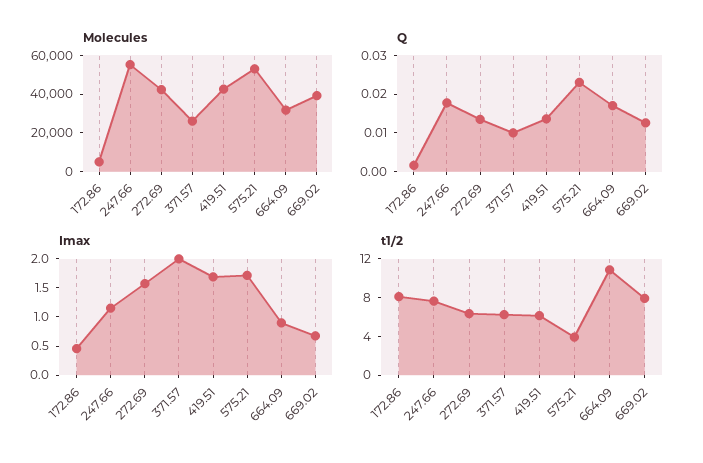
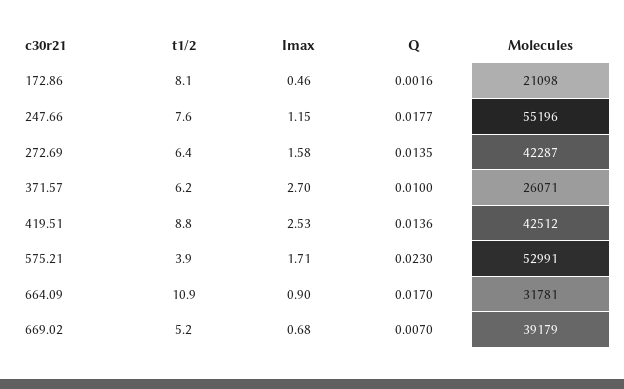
  {
    "Molecules": {
-     "172.86": 5000,
+     "172.86": 21098,
      "247.66": 55196,
      "272.69": 42287,
      "371.57": 26071,
      "419.51": 42512,
      "575.21": 52991,
      "664.09": 31781,
      "669.02": 39179
    },
    "Q": {
      "172.86": 0.0016,
      "247.66": 0.0177,
      "272.69": 0.0135,
      "371.57": 0.01,
      "419.51": 0.0136,
      "575.21": 0.023,
      "664.09": 0.017,
-     "669.02": 0.0125
+     "669.02": 0.007
    },
    "Imax": {
      "172.86": 0.46,
      "247.66": 1.15,
      "272.69": 1.58,
-     "371.57": 2,
+     "371.57": 2.7,
-     "419.51": 1.75,
+     "419.51": 2.53,
      "575.21": 1.71,
      "664.09": 0.9,
      "669.02": 0.68
    },
    "t1/2": {
      "172.86": 8.1,
      "247.66": 7.6,
      "272.69": 6.4,
      "371.57": 6.2,
-     "419.51": 6,
+     "419.51": 8.8,
      "575.21": 3.9,
      "664.09": 10.9,
-     "669.02": 8
+     "669.02": 5.2
    }
  }

